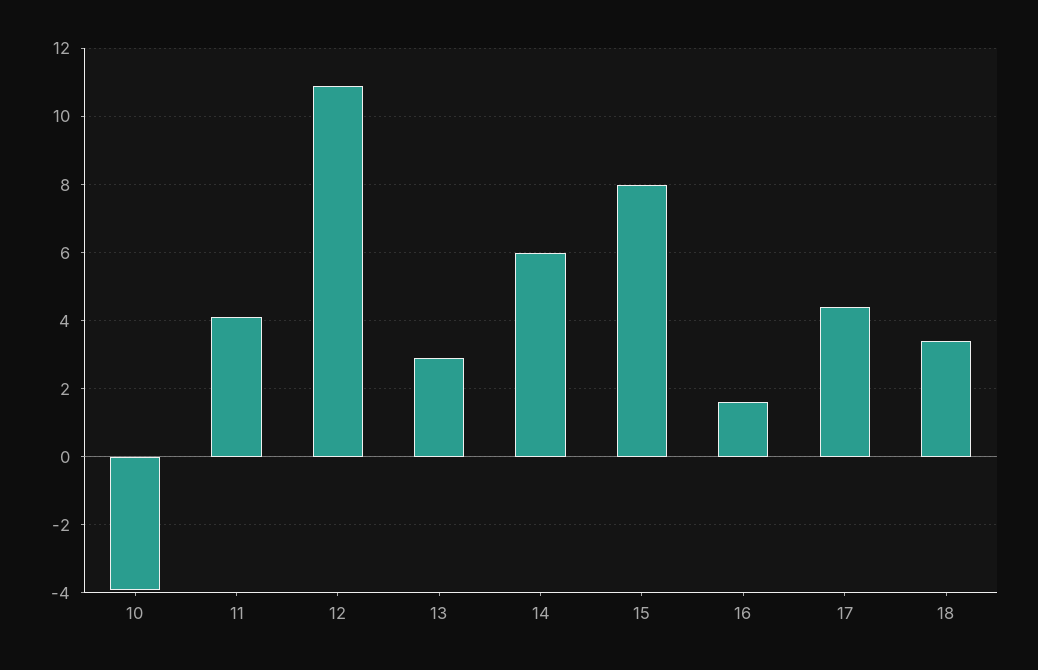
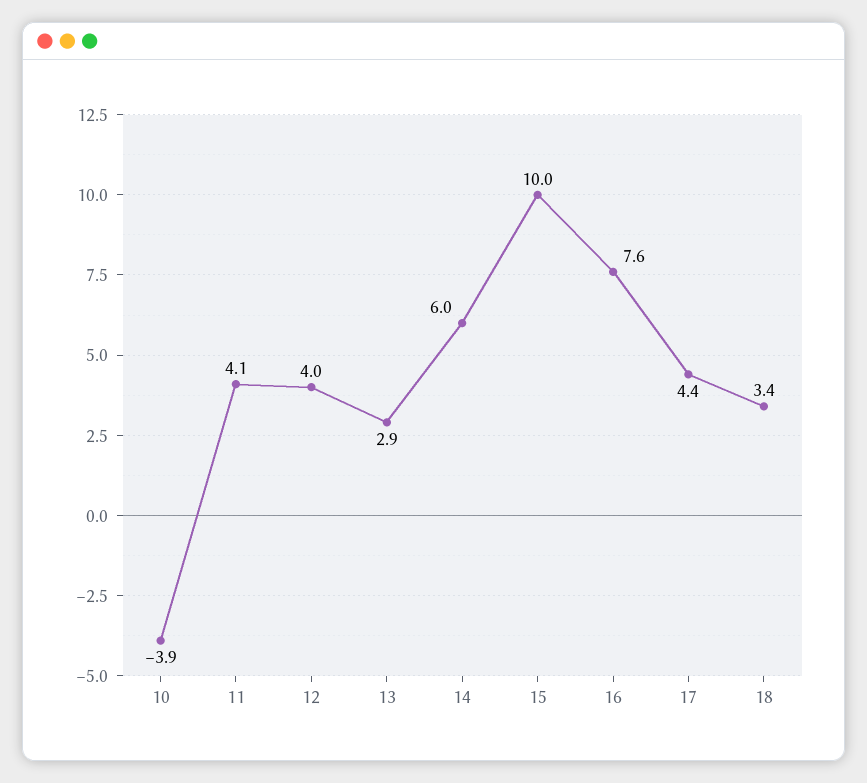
  {
    "10": -3.9,
    "11": 4.1,
-   "12": 11,
+   "12": 4,
    "13": 2.9,
    "14": 6,
-   "15": 8,
+   "15": 10,
-   "16": 1.5,
+   "16": 7.6,
    "17": 4.4,
    "18": 3.4
  }

